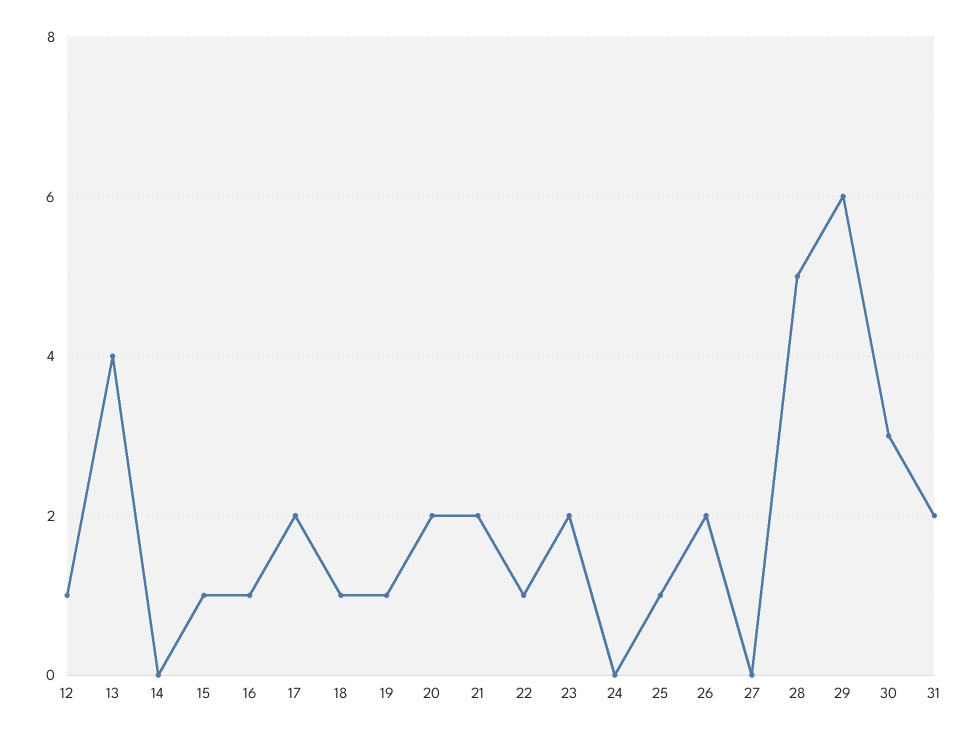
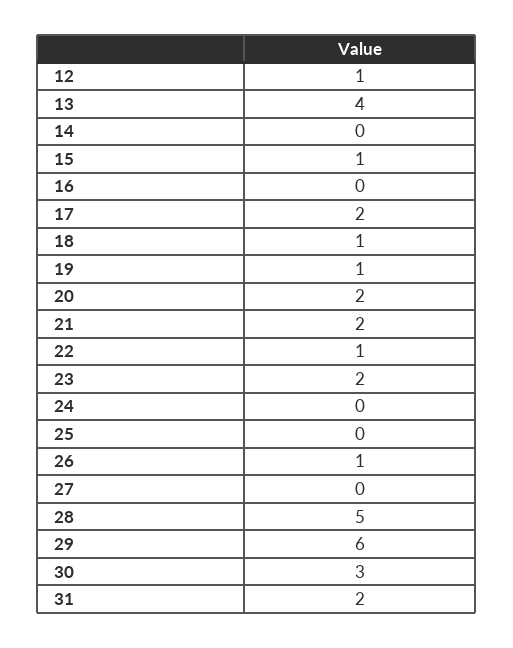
  {
    "12": 1,
    "13": 4,
    "14": 0,
    "15": 1,
-   "16": 1,
+   "16": 0,
    "17": 2,
    "18": 1,
    "19": 1,
    "20": 2,
    "21": 2,
    "22": 1,
    "23": 2,
    "24": 0,
-   "25": 1,
+   "25": 0,
-   "26": 2,
+   "26": 1,
    "27": 0,
    "28": 5,
    "29": 6,
    "30": 3,
    "31": 2
  }

